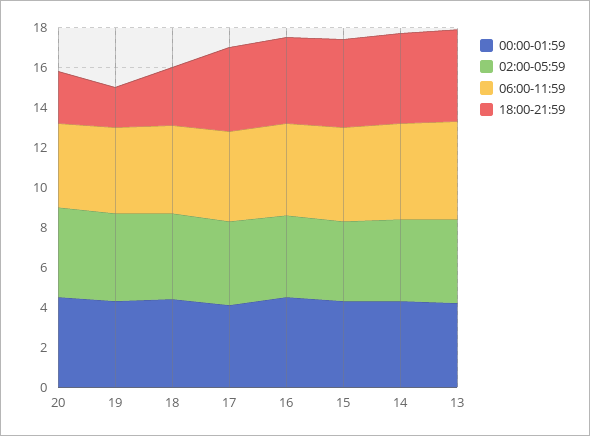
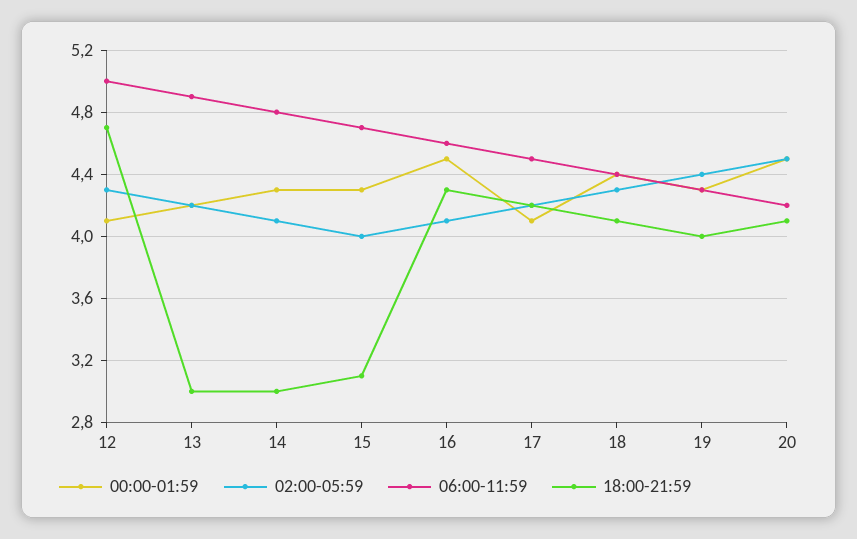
  {
    "00:00-01:59": {
      "20": 4.5,
      "19": 4.3,
      "18": 4.4,
      "17": 4.1,
      "16": 4.5,
      "15": 4.3,
      "14": 4.3,
-     "13": 4.2
+     "13": 4.2,
+     "12": 4.1
    },
    "02:00-05:59": {
      "20": 4.5,
      "19": 4.4,
      "18": 4.3,
      "17": 4.2,
      "16": 4.1,
      "15": 4,
      "14": 4.1,
-     "13": 4.2
+     "13": 4.2,
+     "12": 4.3
    },
    "06:00-11:59": {
      "20": 4.2,
      "19": 4.3,
      "18": 4.4,
      "17": 4.5,
      "16": 4.6,
      "15": 4.7,
      "14": 4.8,
-     "13": 4.9
+     "13": 4.9,
+     "12": 5
    },
    "18:00-21:59": {
-     "20": 2.5,
+     "20": 4.1,
-     "19": 2,
+     "19": 4,
-     "18": 3,
+     "18": 4.1,
      "17": 4.2,
      "16": 4.3,
-     "15": 4.5,
+     "15": 3.1,
-     "14": 4.5,
+     "14": 3,
-     "13": 4.5
+     "13": 3,
+     "12": 4.7
    }
  }

